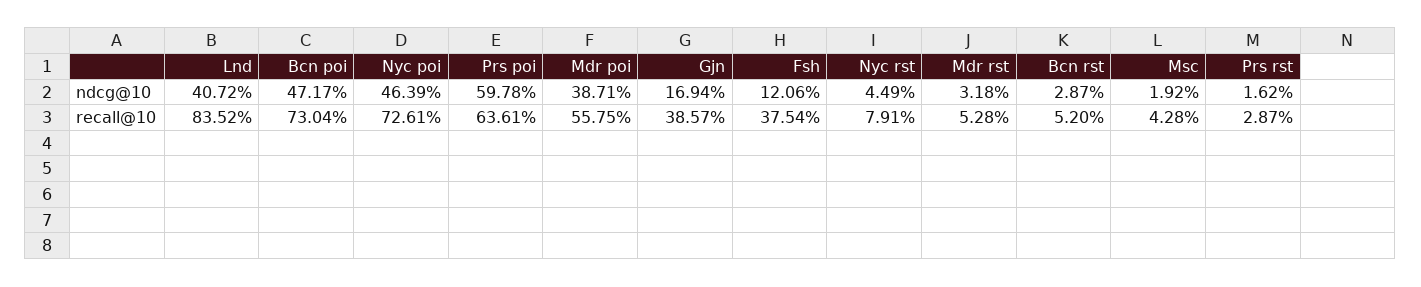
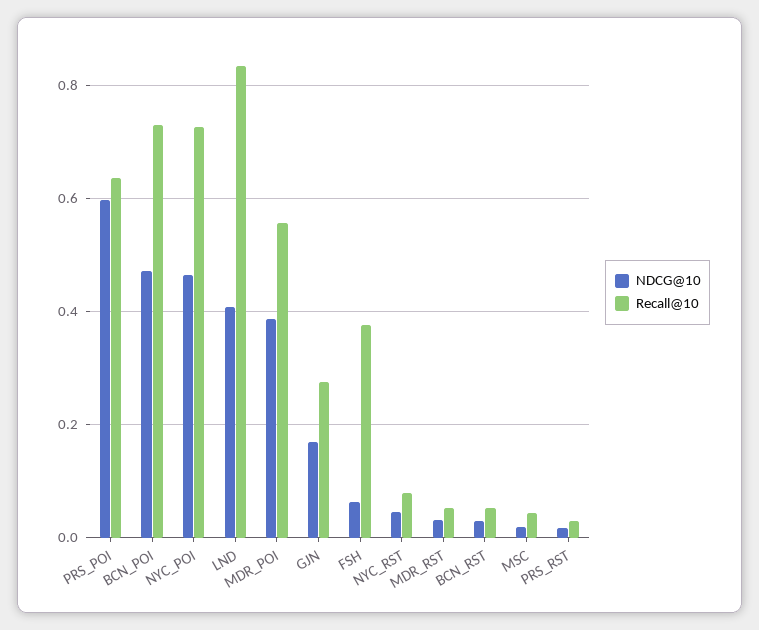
  {
    "ndcg@10": {
      "Lnd": 0.4072,
      "Bcn poi": 0.4717,
      "Nyc poi": 0.4639,
      "Prs poi": 0.5978,
      "Mdr poi": 0.3871,
      "Gjn": 0.1694,
-     "Fsh": 0.1206,
+     "Fsh": 0.06,
      "Nyc rst": 0.0449,
      "Mdr rst": 0.0318,
      "Bcn rst": 0.0287,
      "Msc": 0.0192,
      "Prs rst": 0.0162
    },
    "recall@10": {
      "Lnd": 0.8352,
      "Bcn poi": 0.7304,
      "Nyc poi": 0.7261,
      "Prs poi": 0.6361,
      "Mdr poi": 0.5575,
-     "Gjn": 0.3857,
+     "Gjn": 0.28,
      "Fsh": 0.3754,
      "Nyc rst": 0.0791,
      "Mdr rst": 0.0528,
      "Bcn rst": 0.052,
      "Msc": 0.0428,
      "Prs rst": 0.0287
    }
  }

